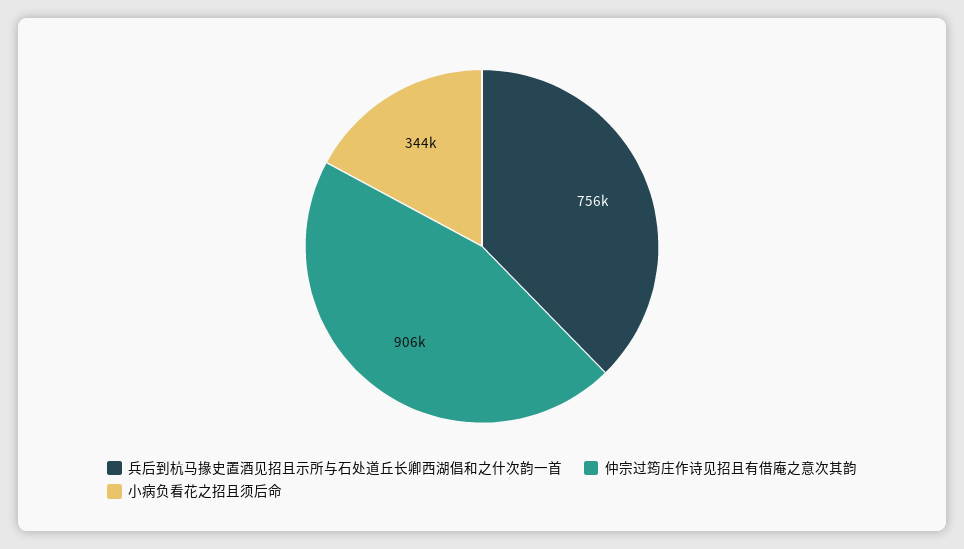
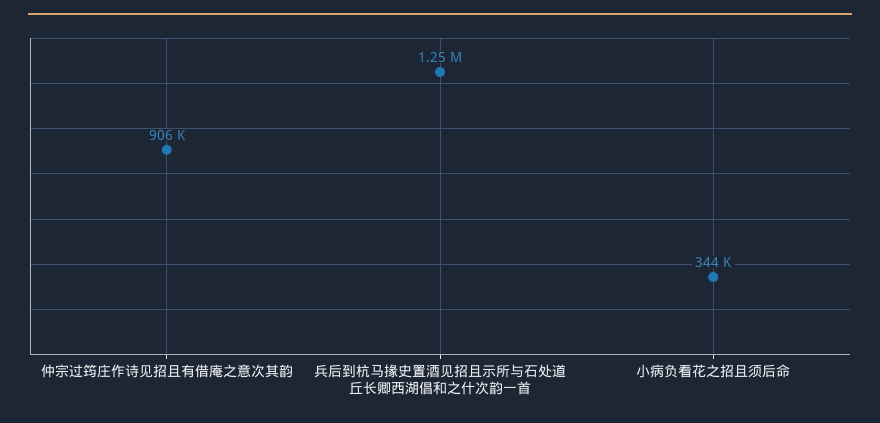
  {
-   "兵后到杭马掾史置酒见招且示所与石处道丘长卿西湖倡和之什次韵一首": 756000,
+   "兵后到杭马掾史置酒见招且示所与石处道丘长卿西湖倡和之什次韵一首": 1250000,
    "仲宗过筠庄作诗见招且有借庵之意次其韵": 906000,
    "小病负看花之招且须后命": 344000
  }

